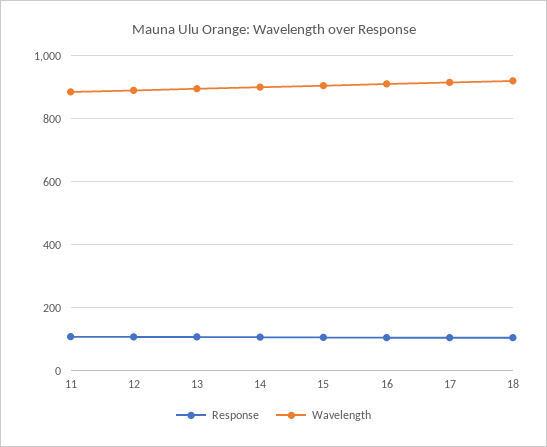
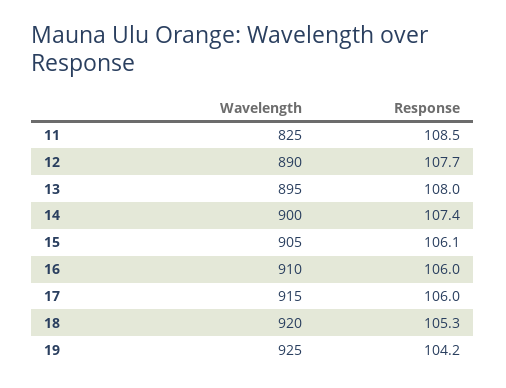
  {
    "Response": {
      "11": 108.5,
      "12": 107.7,
      "13": 108,
      "14": 107.4,
      "15": 106.1,
      "16": 106,
      "17": 106,
-     "18": 105.3
+     "18": 105.3,
+     "19": 104.2
    },
    "Wavelength": {
-     "11": 880,
+     "11": 825,
      "12": 890,
      "13": 895,
      "14": 900,
      "15": 905,
      "16": 910,
      "17": 915,
-     "18": 920
+     "18": 920,
+     "19": 925
    }
  }

